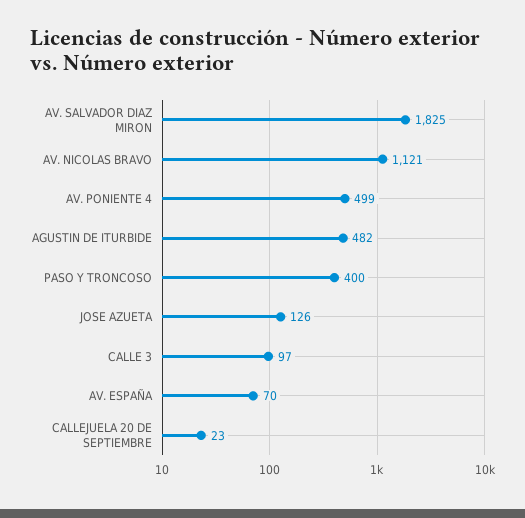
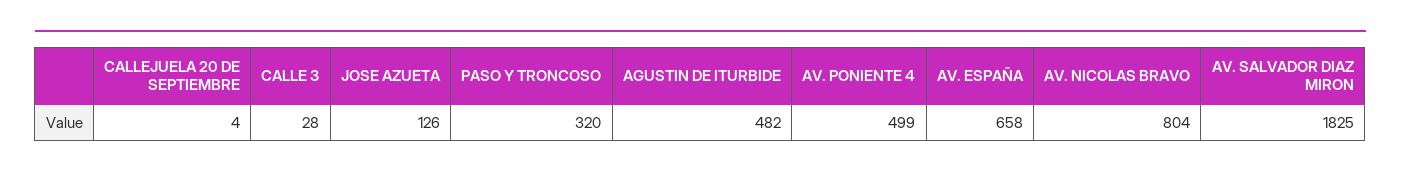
  {
    "AV. SALVADOR DIAZ MIRON": 1825,
-   "AV. NICOLAS BRAVO": 1121,
+   "AV. NICOLAS BRAVO": 804,
    "AV. PONIENTE 4": 499,
    "AGUSTIN DE ITURBIDE": 482,
-   "PASO Y TRONCOSO": 400,
+   "PASO Y TRONCOSO": 320,
    "JOSE AZUETA": 126,
-   "CALLE 3": 97,
+   "CALLE 3": 28,
-   "AV. ESPAÑA": 70,
+   "AV. ESPAÑA": 658,
-   "CALLEJUELA 20 DE SEPTIEMBRE": 23
+   "CALLEJUELA 20 DE SEPTIEMBRE": 4
  }

